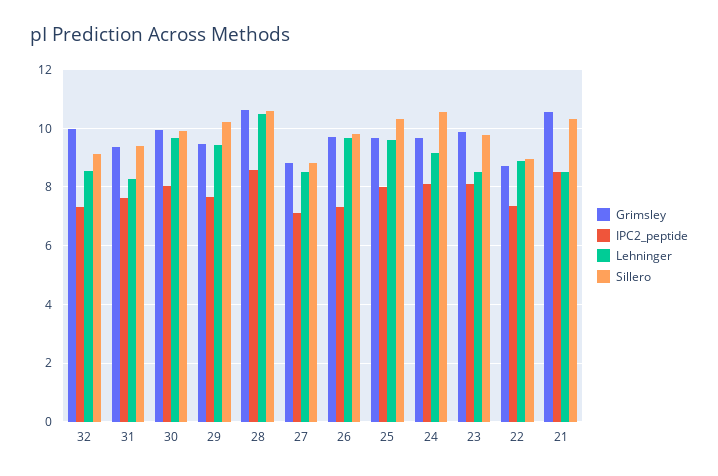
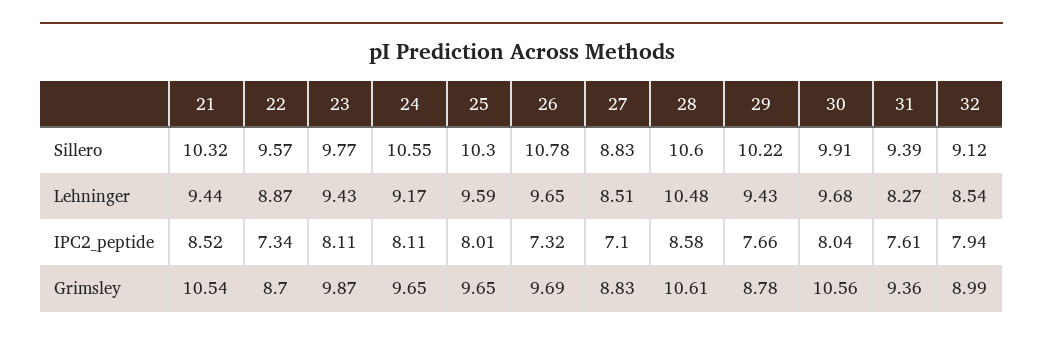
  {
    "Grimsley": {
-     "32": 10,
+     "32": 8.99,
      "31": 9.36,
-     "30": 10,
+     "30": 10.56,
-     "29": 9.5,
+     "29": 8.78,
      "28": 10.61,
      "27": 8.83,
      "26": 9.69,
      "25": 9.65,
      "24": 9.65,
      "23": 9.87,
      "22": 8.7,
      "21": 10.54
    },
    "IPC2_peptide": {
-     "32": 7.25,
+     "32": 7.94,
      "31": 7.61,
      "30": 8.04,
      "29": 7.66,
      "28": 8.58,
      "27": 7.1,
      "26": 7.32,
      "25": 8.01,
      "24": 8.11,
      "23": 8.11,
      "22": 7.34,
      "21": 8.52
    },
    "Lehninger": {
      "32": 8.54,
      "31": 8.27,
      "30": 9.68,
      "29": 9.43,
      "28": 10.48,
      "27": 8.51,
      "26": 9.65,
      "25": 9.59,
      "24": 9.17,
-     "23": 8.5,
+     "23": 9.43,
      "22": 8.87,
-     "21": 8.5
+     "21": 9.44
    },
    "Sillero": {
      "32": 9.12,
      "31": 9.39,
      "30": 9.91,
      "29": 10.22,
      "28": 10.6,
      "27": 8.83,
-     "26": 9.75,
+     "26": 10.78,
      "25": 10.3,
      "24": 10.55,
      "23": 9.77,
-     "22": 9,
+     "22": 9.57,
      "21": 10.32
    }
  }

